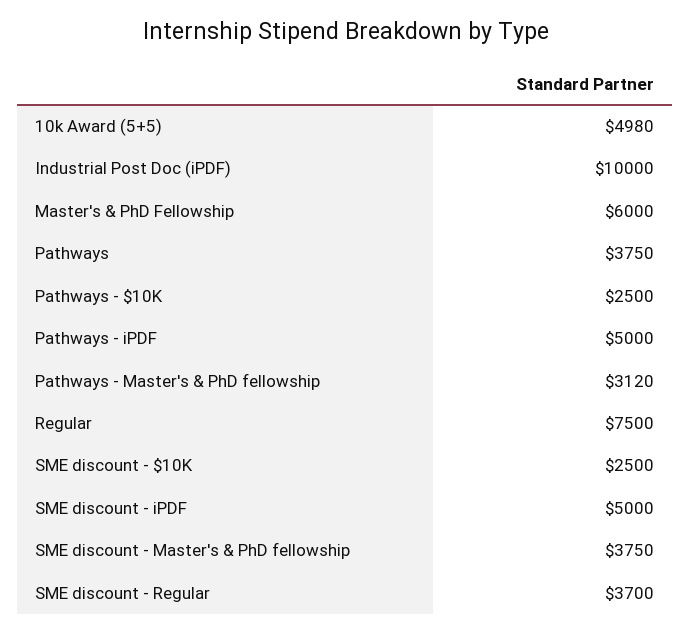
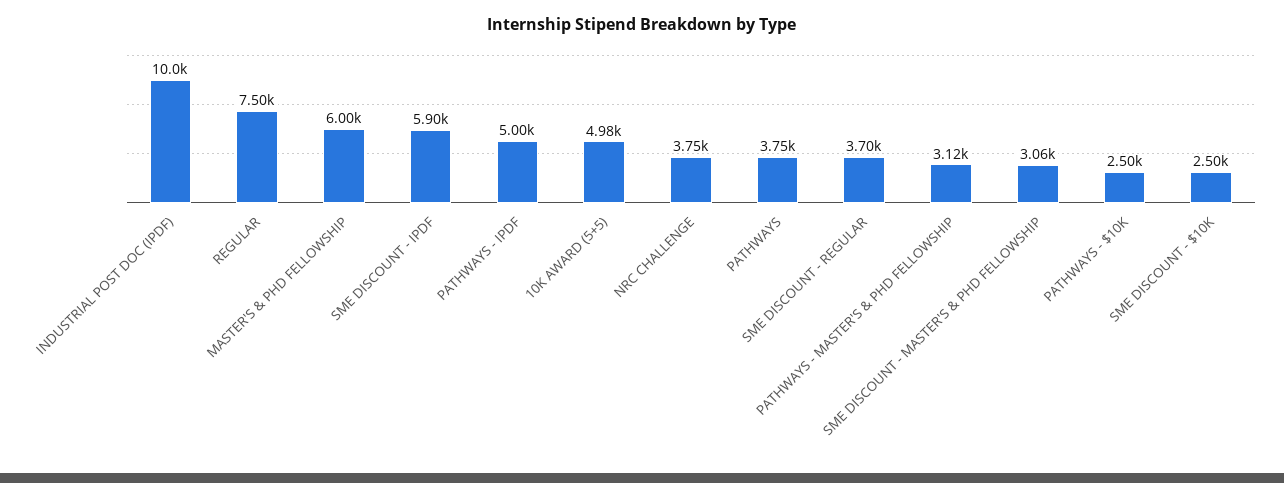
  {
    "10k Award (5+5)": 4980,
    "Industrial Post Doc (iPDF)": 10000,
    "Master's & PhD Fellowship": 6000,
    "Pathways": 3750,
    "Pathways - $10K": 2500,
    "Pathways - iPDF": 5000,
    "Pathways - Master's & PhD fellowship": 3120,
    "Regular": 7500,
    "SME discount - $10K": 2500,
-   "SME discount - iPDF": 5000,
+   "SME discount - iPDF": 5900,
-   "SME discount - Master's & PhD fellowship": 3750,
+   "SME discount - Master's & PhD fellowship": 3060,
-   "SME discount - Regular": 3700
+   "SME discount - Regular": 3700,
+   "NRC CHALLENGE": 3750
  }

